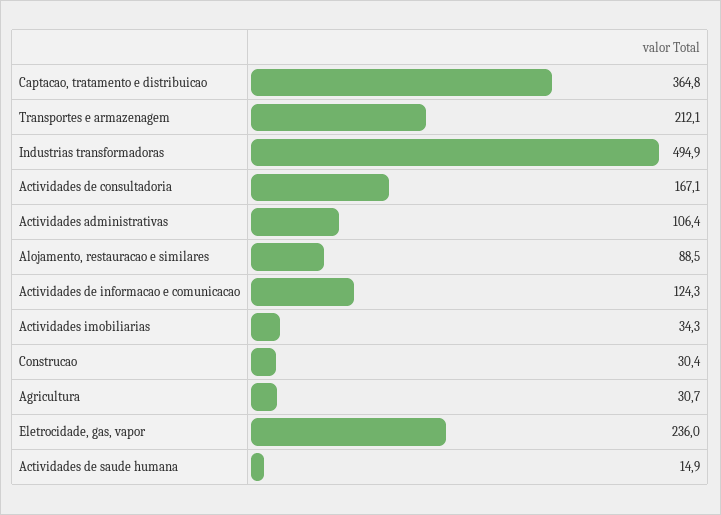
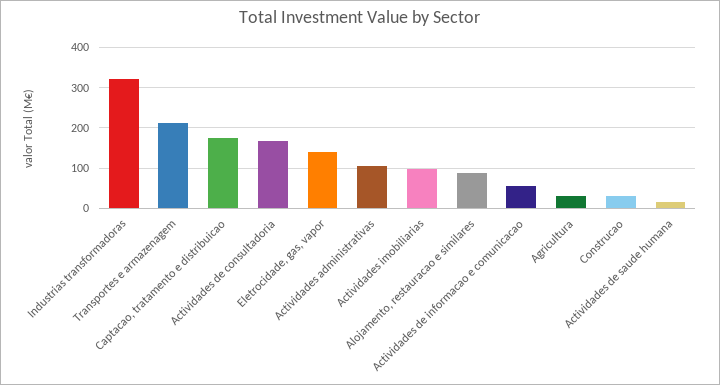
  {
-   "Captacao, tratamento e distribuicao": 364.8,
+   "Captacao, tratamento e distribuicao": 180,
    "Transportes e armazenagem": 212.1,
-   "Industrias transformadoras": 494.9,
+   "Industrias transformadoras": 320,
    "Actividades de consultadoria": 167.1,
    "Actividades administrativas": 106.4,
    "Alojamento, restauracao e similares": 88.5,
-   "Actividades de informacao e comunicacao": 124.3,
+   "Actividades de informacao e comunicacao": 60,
-   "Actividades imobiliarias": 34.3,
+   "Actividades imobiliarias": 100,
    "Construcao": 30.4,
    "Agricultura": 30.7,
-   "Eletrocidade, gas, vapor": 236,
+   "Eletrocidade, gas, vapor": 140,
    "Actividades de saude humana": 14.9
  }

